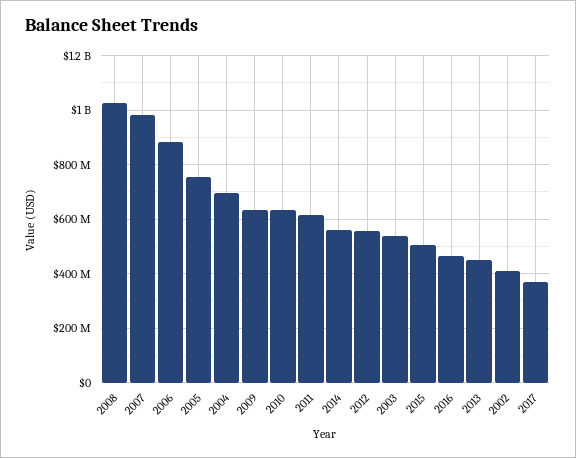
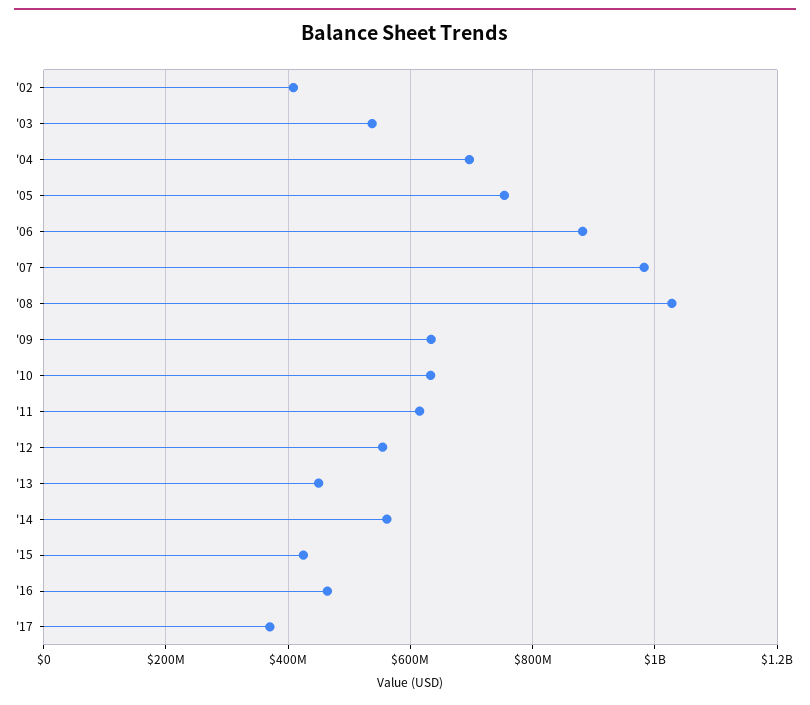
  {
    "2008": 1020000000,
    "2007": 980000000,
    "2006": 880000000,
    "2005": 760000000,
    "2004": 700000000,
    "2009": 640000000,
    "2010": 640000000,
    "2011": 620000000,
    "2014": 560000000,
    "2012": 560000000,
    "2003": 540000000,
-   "2015": 500000000,
+   "2015": 420000000,
    "2016": 460000000,
    "2013": 440000000,
    "2002": 400000000,
    "2017": 380000000
  }

